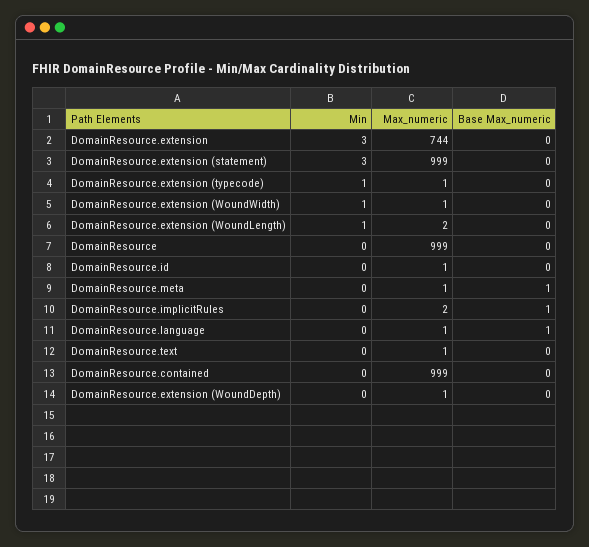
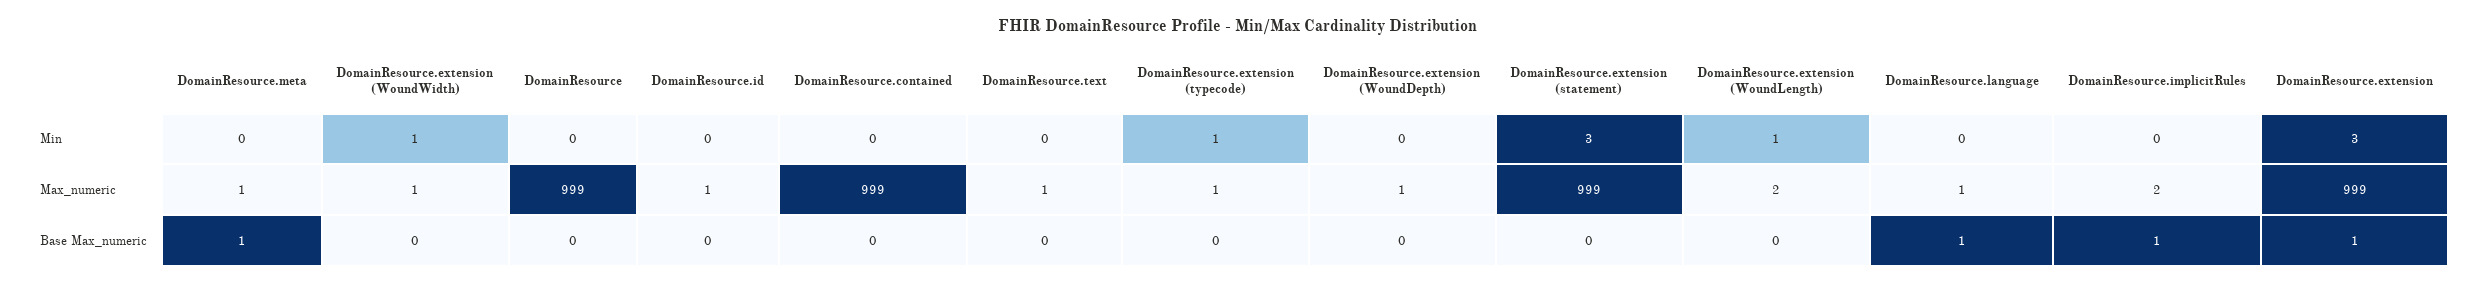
  {
    "Min": {
      "DomainResource.extension": 3,
      "DomainResource.extension (statement)": 3,
      "DomainResource.extension (typecode)": 1,
      "DomainResource.extension (WoundWidth)": 1,
      "DomainResource.extension (WoundLength)": 1,
      "DomainResource": 0,
      "DomainResource.id": 0,
      "DomainResource.meta": 0,
      "DomainResource.implicitRules": 0,
      "DomainResource.language": 0,
      "DomainResource.text": 0,
      "DomainResource.contained": 0,
      "DomainResource.extension (WoundDepth)": 0
    },
    "Max_numeric": {
-     "DomainResource.extension": 744,
+     "DomainResource.extension": 999,
      "DomainResource.extension (statement)": 999,
      "DomainResource.extension (typecode)": 1,
      "DomainResource.extension (WoundWidth)": 1,
      "DomainResource.extension (WoundLength)": 2,
      "DomainResource": 999,
      "DomainResource.id": 1,
      "DomainResource.meta": 1,
      "DomainResource.implicitRules": 2,
      "DomainResource.language": 1,
      "DomainResource.text": 1,
      "DomainResource.contained": 999,
      "DomainResource.extension (WoundDepth)": 1
    },
    "Base Max_numeric": {
-     "DomainResource.extension": 0,
+     "DomainResource.extension": 1,
      "DomainResource.extension (statement)": 0,
      "DomainResource.extension (typecode)": 0,
      "DomainResource.extension (WoundWidth)": 0,
      "DomainResource.extension (WoundLength)": 0,
      "DomainResource": 0,
      "DomainResource.id": 0,
      "DomainResource.meta": 1,
      "DomainResource.implicitRules": 1,
      "DomainResource.language": 1,
      "DomainResource.text": 0,
      "DomainResource.contained": 0,
      "DomainResource.extension (WoundDepth)": 0
    }
  }

